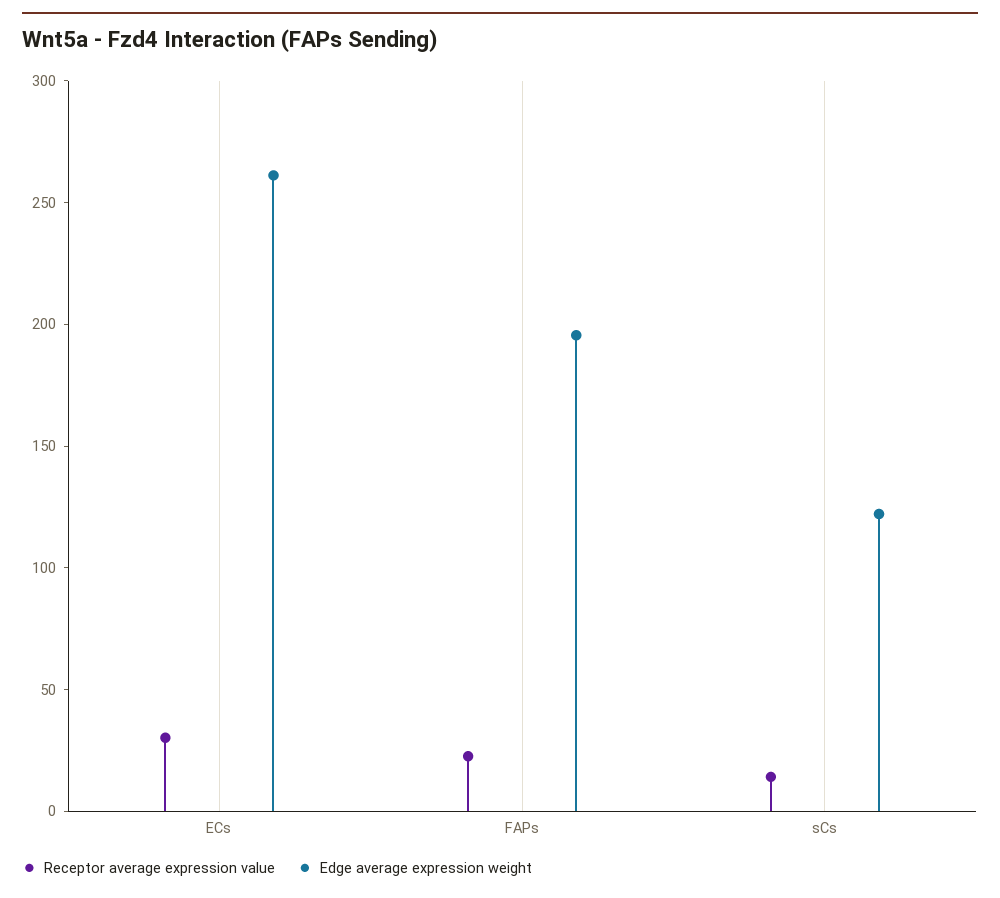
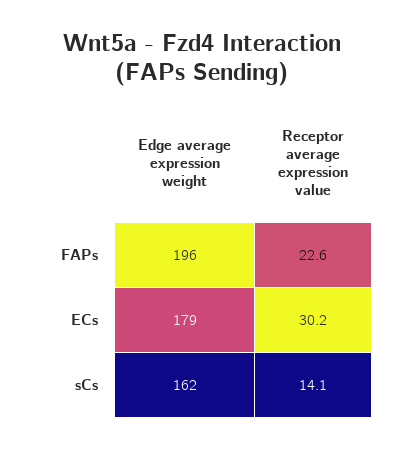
  {
    "Receptor average expression value": {
      "ECs": 30.2,
      "FAPs": 22.6,
      "sCs": 14.1
    },
    "Edge average expression weight": {
-     "ECs": 260,
+     "ECs": 179,
      "FAPs": 196,
-     "sCs": 120
+     "sCs": 162
    }
  }

